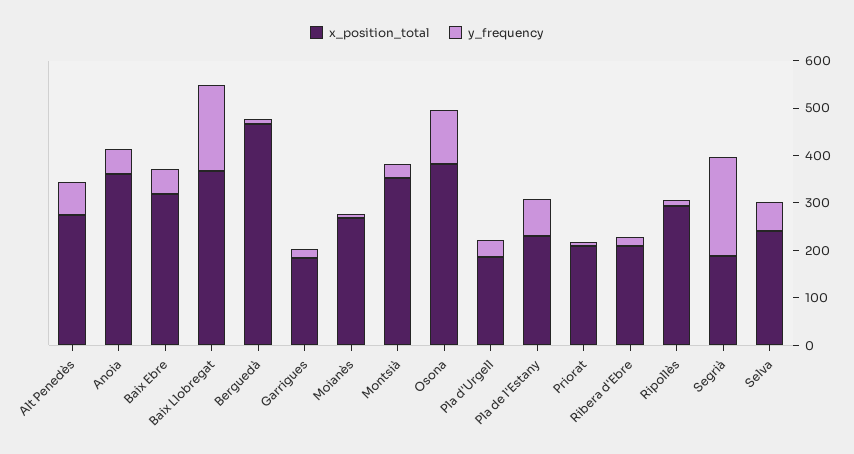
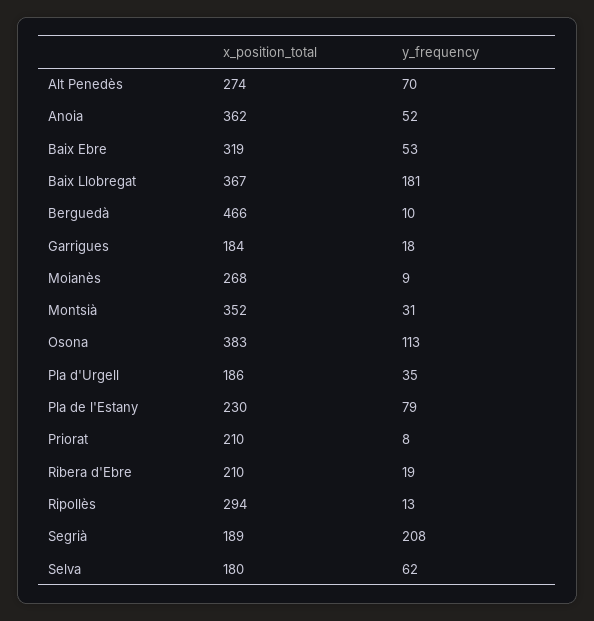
  {
    "x_position_total": {
      "Alt Penedès": 274,
      "Anoia": 362,
      "Baix Ebre": 319,
      "Baix Llobregat": 367,
      "Berguedà": 466,
      "Garrigues": 184,
      "Moianès": 268,
      "Montsià": 352,
      "Osona": 383,
      "Pla d'Urgell": 186,
      "Pla de l'Estany": 230,
      "Priorat": 210,
      "Ribera d'Ebre": 210,
      "Ripollès": 294,
      "Segrià": 189,
-     "Selva": 240
+     "Selva": 180
    },
    "y_frequency": {
      "Alt Penedès": 70,
      "Anoia": 52,
      "Baix Ebre": 53,
      "Baix Llobregat": 181,
      "Berguedà": 10,
      "Garrigues": 18,
      "Moianès": 9,
      "Montsià": 31,
      "Osona": 113,
      "Pla d'Urgell": 35,
      "Pla de l'Estany": 79,
      "Priorat": 8,
      "Ribera d'Ebre": 19,
      "Ripollès": 13,
      "Segrià": 208,
      "Selva": 62
    }
  }

